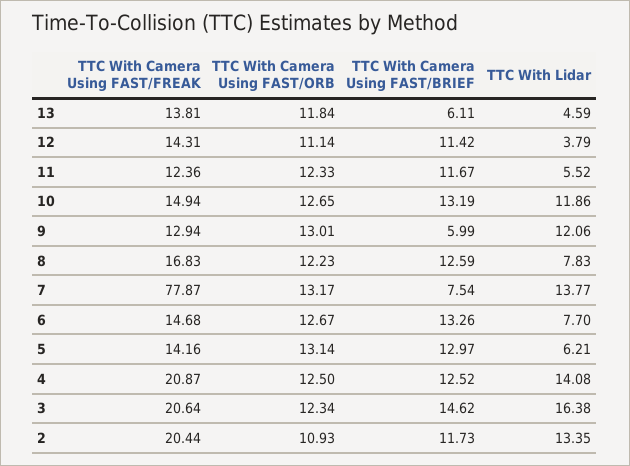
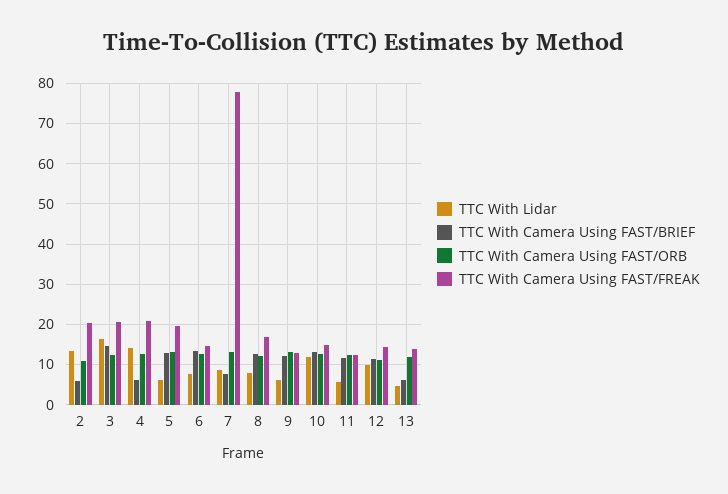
  {
    "TTC With Camera Using FAST/FREAK": {
      "13": 13.81,
      "12": 14.31,
      "11": 12.36,
      "10": 14.94,
      "9": 12.94,
      "8": 16.83,
      "7": 77.87,
      "6": 14.68,
-     "5": 14.16,
+     "5": 20,
      "4": 20.87,
      "3": 20.64,
      "2": 20.44
    },
    "TTC With Camera Using FAST/ORB": {
      "13": 11.84,
      "12": 11.14,
      "11": 12.33,
      "10": 12.65,
      "9": 13.01,
      "8": 12.23,
      "7": 13.17,
      "6": 12.67,
      "5": 13.14,
      "4": 12.5,
      "3": 12.34,
      "2": 10.93
    },
    "TTC With Camera Using FAST/BRIEF": {
      "13": 6.11,
      "12": 11.42,
      "11": 11.67,
      "10": 13.19,
-     "9": 5.99,
+     "9": 12,
      "8": 12.59,
      "7": 7.54,
      "6": 13.26,
      "5": 12.97,
-     "4": 12.52,
+     "4": 6,
      "3": 14.62,
-     "2": 11.73
+     "2": 6
    },
    "TTC With Lidar": {
      "13": 4.59,
-     "12": 3.79,
+     "12": 10,
      "11": 5.52,
      "10": 11.86,
-     "9": 12.06,
+     "9": 6,
      "8": 7.83,
-     "7": 13.77,
+     "7": 8,
      "6": 7.7,
      "5": 6.21,
      "4": 14.08,
      "3": 16.38,
      "2": 13.35
    }
  }

